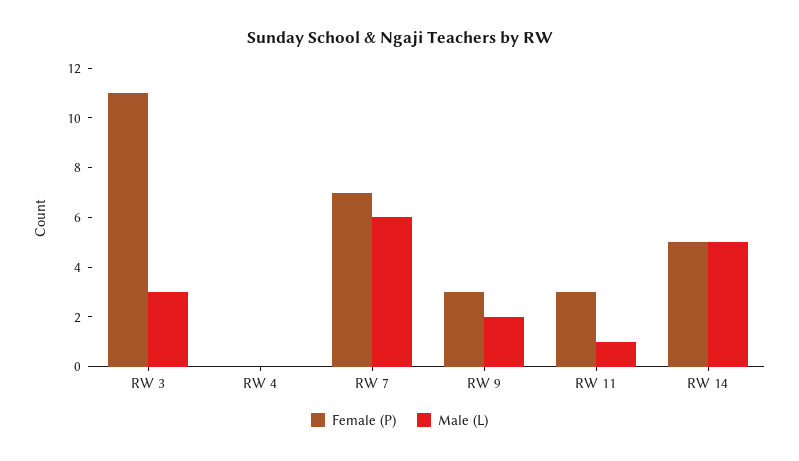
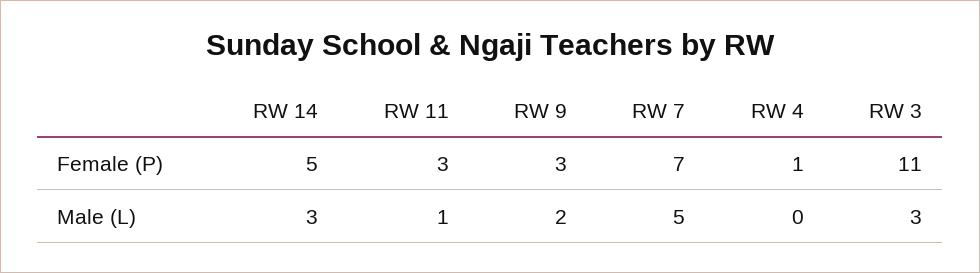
  {
    "Female (P)": {
      "RW 3": 11,
-     "RW 4": 0,
+     "RW 4": 1,
      "RW 7": 7,
      "RW 9": 3,
      "RW 11": 3,
      "RW 14": 5
    },
    "Male (L)": {
      "RW 3": 3,
      "RW 4": 0,
-     "RW 7": 6,
+     "RW 7": 5,
      "RW 9": 2,
      "RW 11": 1,
-     "RW 14": 5
+     "RW 14": 3
    }
  }

